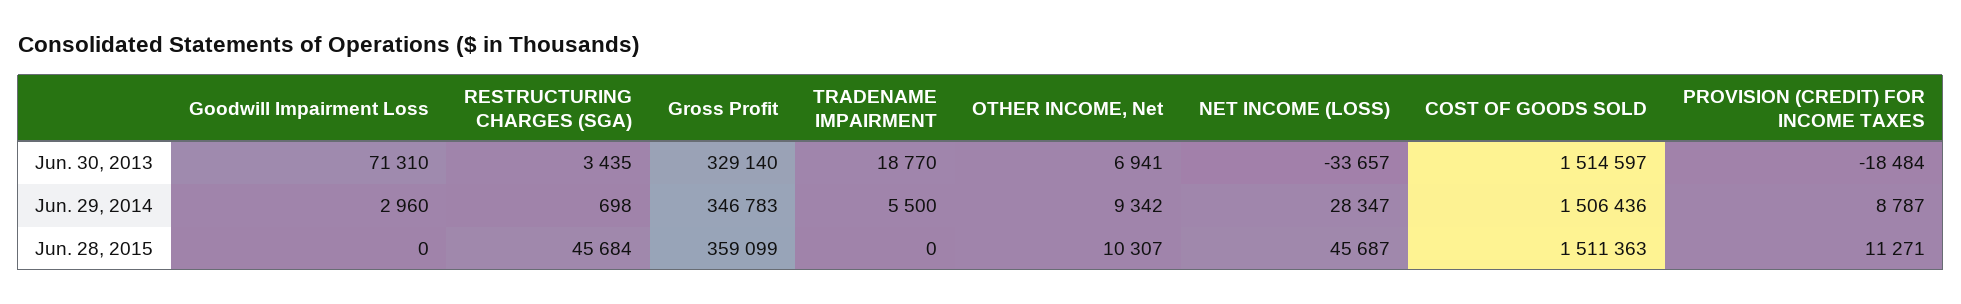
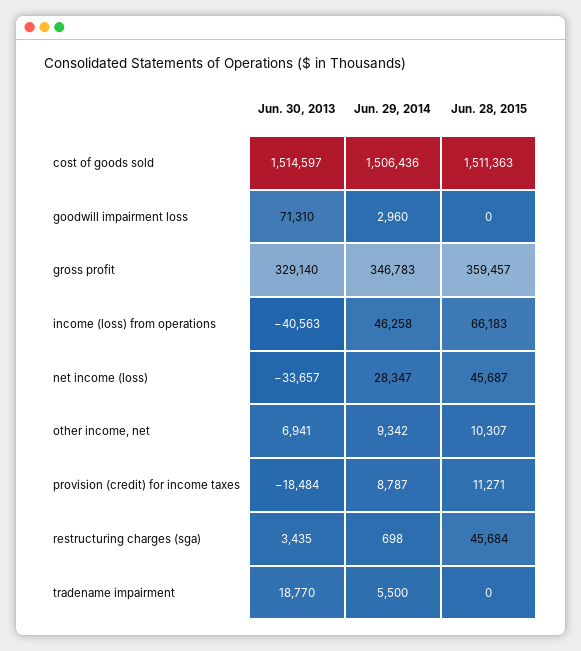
  {
    "Goodwill Impairment Loss": {
      "Jun. 30, 2013": 71310,
      "Jun. 29, 2014": 2960,
      "Jun. 28, 2015": 0
    },
    "RESTRUCTURING CHARGES (SGA)": {
      "Jun. 30, 2013": 3435,
      "Jun. 29, 2014": 698,
      "Jun. 28, 2015": 45684
    },
    "Gross Profit": {
      "Jun. 30, 2013": 329140,
      "Jun. 29, 2014": 346783,
-     "Jun. 28, 2015": 359099
+     "Jun. 28, 2015": 359457
    },
    "TRADENAME IMPAIRMENT": {
      "Jun. 30, 2013": 18770,
      "Jun. 29, 2014": 5500,
      "Jun. 28, 2015": 0
    },
    "OTHER INCOME, Net": {
      "Jun. 30, 2013": 6941,
      "Jun. 29, 2014": 9342,
      "Jun. 28, 2015": 10307
    },
    "NET INCOME (LOSS)": {
      "Jun. 30, 2013": -33657,
      "Jun. 29, 2014": 28347,
      "Jun. 28, 2015": 45687
    },
    "COST OF GOODS SOLD": {
      "Jun. 30, 2013": 1514597,
      "Jun. 29, 2014": 1506436,
      "Jun. 28, 2015": 1511363
    },
    "PROVISION (CREDIT) FOR INCOME TAXES": {
      "Jun. 30, 2013": -18484,
      "Jun. 29, 2014": 8787,
      "Jun. 28, 2015": 11271
-   }
+   },
+   "income (loss) from operations": {
+     "Jun. 30, 2013": -40563,
+     "Jun. 29, 2014": 46258,
+     "Jun. 28, 2015": 66183
+   }
  }

